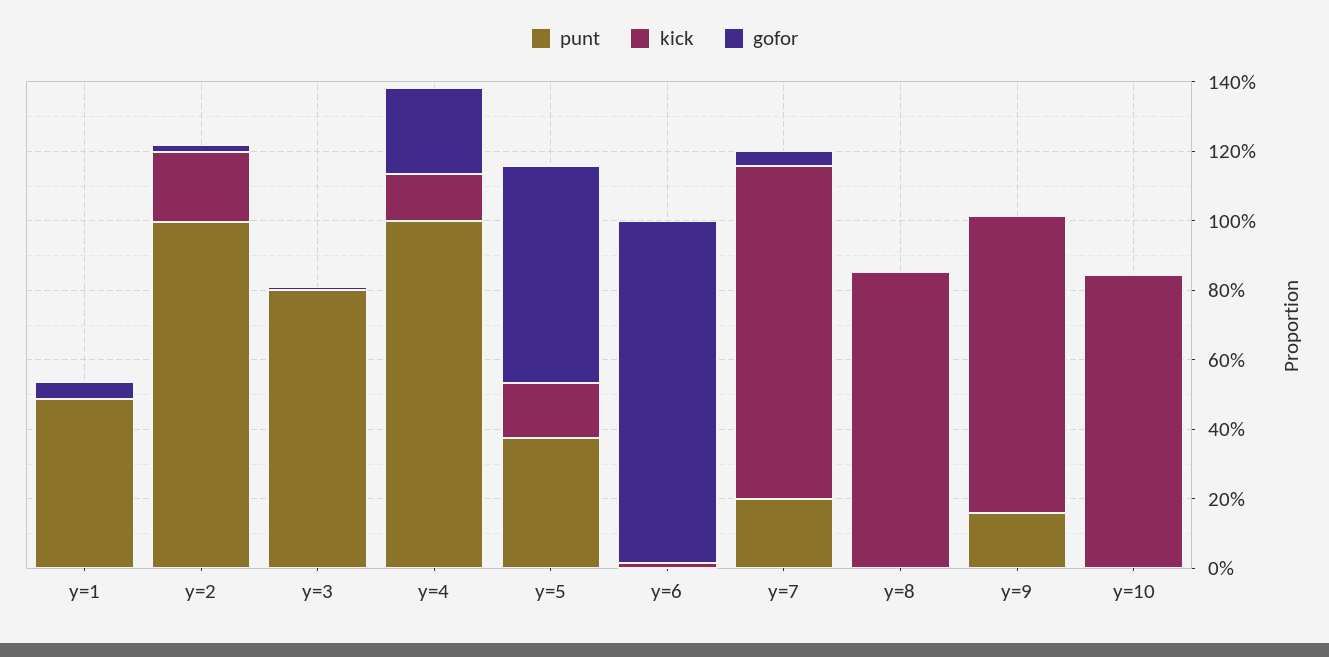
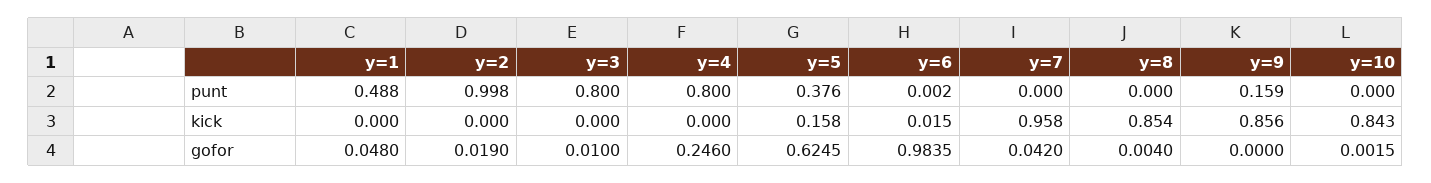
  {
    "punt": {
      "y=1": 0.488,
      "y=2": 0.998,
      "y=3": 0.8,
-     "y=4": 1,
+     "y=4": 0.8,
      "y=5": 0.376,
      "y=6": 0.002,
-     "y=7": 0.2,
+     "y=7": 0,
      "y=8": 0,
      "y=9": 0.159,
      "y=10": 0
    },
    "kick": {
      "y=1": 0,
-     "y=2": 0.2,
+     "y=2": 0,
      "y=3": 0,
-     "y=4": 0.15,
+     "y=4": 0,
      "y=5": 0.158,
      "y=6": 0.015,
      "y=7": 0.958,
      "y=8": 0.854,
      "y=9": 0.856,
      "y=10": 0.843
    },
    "gofor": {
      "y=1": 0.048,
      "y=2": 0.019,
      "y=3": 0.01,
      "y=4": 0.246,
      "y=5": 0.6245,
      "y=6": 0.9835,
      "y=7": 0.042,
      "y=8": 0.004,
      "y=9": 0,
      "y=10": 0.0015
    }
  }

